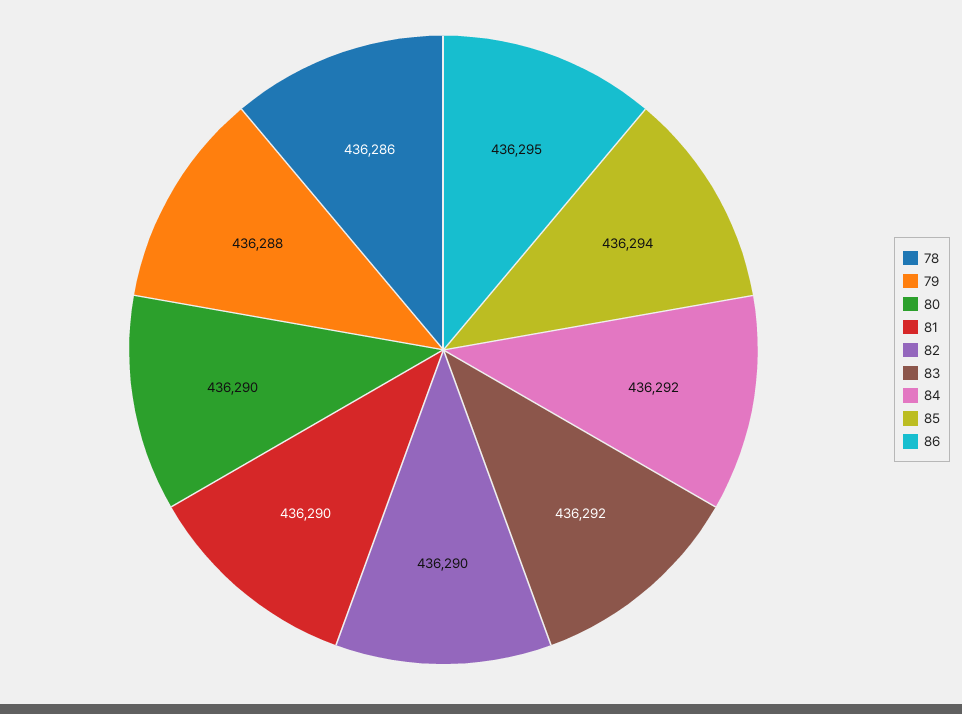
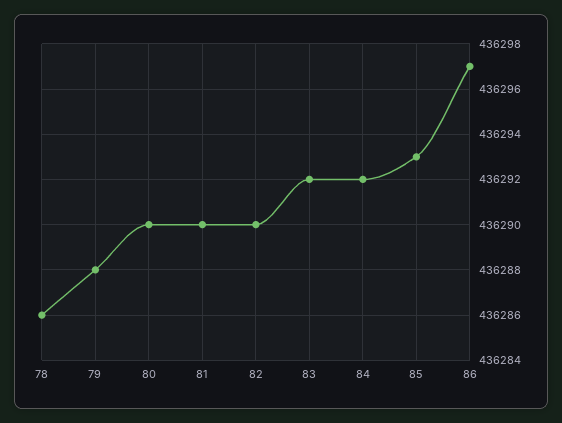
  {
    "78": 436286,
    "79": 436288,
    "80": 436290,
    "81": 436290,
    "82": 436290,
    "83": 436292,
    "84": 436292,
-   "85": 436294,
+   "85": 436293,
-   "86": 436295
+   "86": 436297
  }

